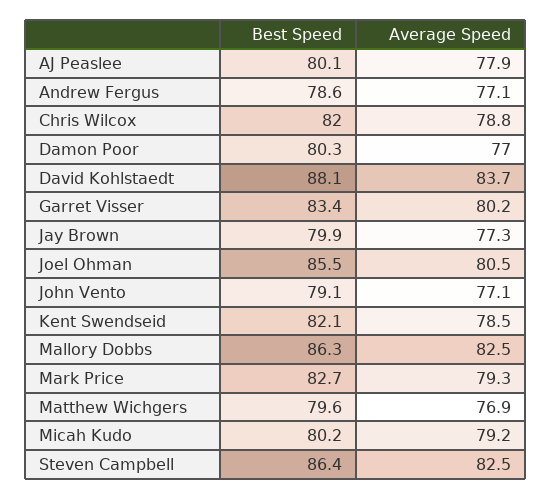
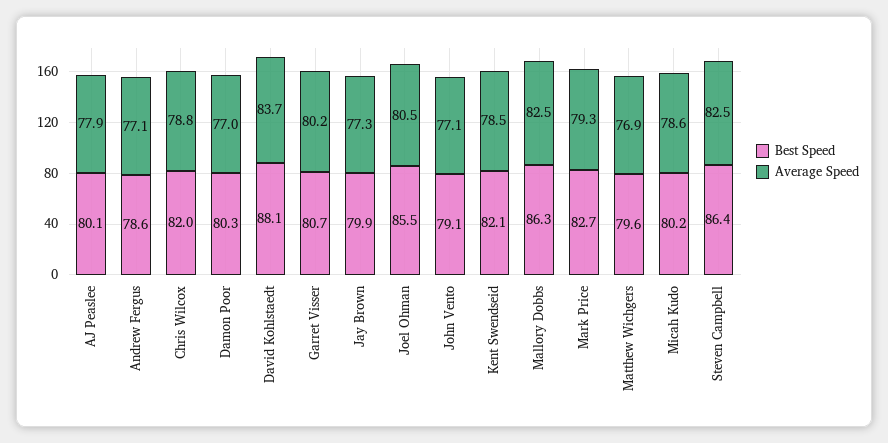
  {
    "Best Speed": {
      "AJ Peaslee": 80.1,
      "Andrew Fergus": 78.6,
      "Chris Wilcox": 82,
      "Damon Poor": 80.3,
      "David Kohlstaedt": 88.1,
-     "Garret Visser": 83.4,
+     "Garret Visser": 80.7,
      "Jay Brown": 79.9,
      "Joel Ohman": 85.5,
      "John Vento": 79.1,
      "Kent Swendseid": 82.1,
      "Mallory Dobbs": 86.3,
      "Mark Price": 82.7,
      "Matthew Wichgers": 79.6,
      "Micah Kudo": 80.2,
      "Steven Campbell": 86.4
    },
    "Average Speed": {
      "AJ Peaslee": 77.9,
      "Andrew Fergus": 77.1,
      "Chris Wilcox": 78.8,
      "Damon Poor": 77,
      "David Kohlstaedt": 83.7,
      "Garret Visser": 80.2,
      "Jay Brown": 77.3,
      "Joel Ohman": 80.5,
      "John Vento": 77.1,
      "Kent Swendseid": 78.5,
      "Mallory Dobbs": 82.5,
      "Mark Price": 79.3,
      "Matthew Wichgers": 76.9,
-     "Micah Kudo": 79.2,
+     "Micah Kudo": 78.6,
      "Steven Campbell": 82.5
    }
  }

